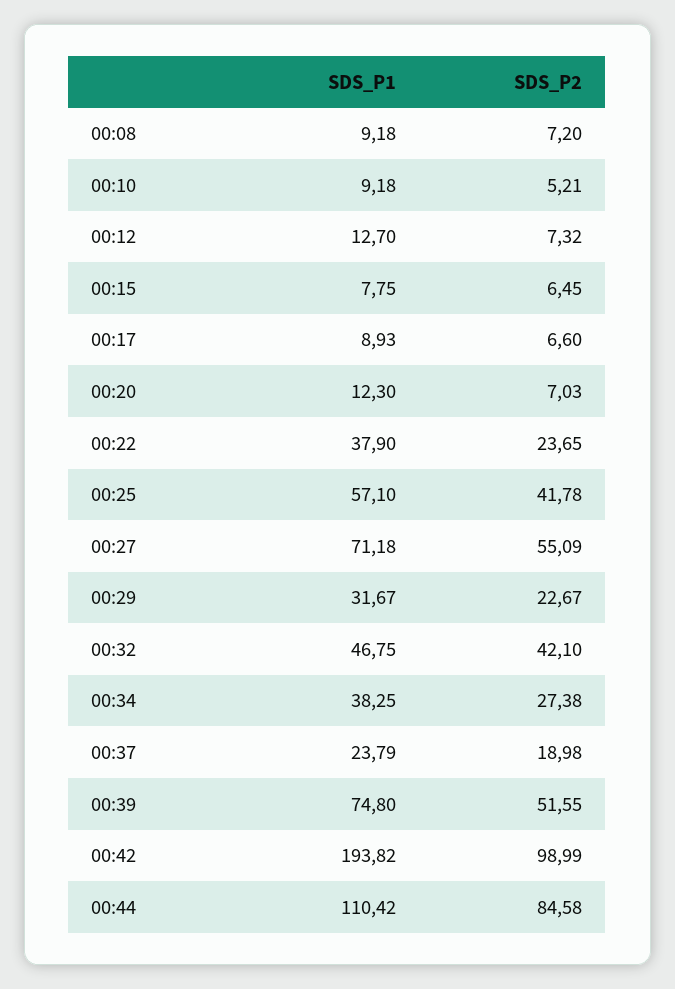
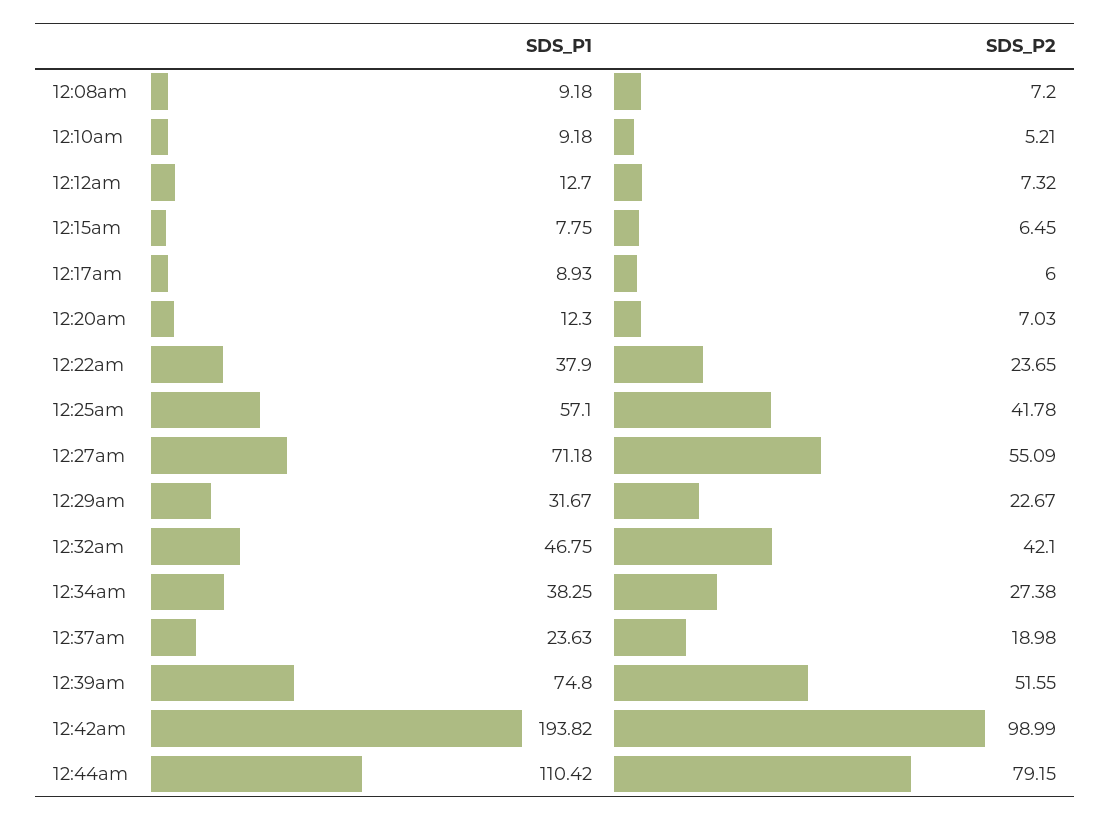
  {
    "SDS_P1": {
      "00:08": 9.18,
      "00:10": 9.18,
      "00:12": 12.7,
      "00:15": 7.75,
      "00:17": 8.93,
      "00:20": 12.3,
      "00:22": 37.9,
      "00:25": 57.1,
      "00:27": 71.18,
      "00:29": 31.67,
      "00:32": 46.75,
      "00:34": 38.25,
-     "00:37": 23.79,
+     "00:37": 23.63,
      "00:39": 74.8,
      "00:42": 193.82,
      "00:44": 110.42
    },
    "SDS_P2": {
      "00:08": 7.2,
      "00:10": 5.21,
      "00:12": 7.32,
      "00:15": 6.45,
-     "00:17": 6.6,
+     "00:17": 6,
      "00:20": 7.03,
      "00:22": 23.65,
      "00:25": 41.78,
      "00:27": 55.09,
      "00:29": 22.67,
      "00:32": 42.1,
      "00:34": 27.38,
      "00:37": 18.98,
      "00:39": 51.55,
      "00:42": 98.99,
-     "00:44": 84.58
+     "00:44": 79.15
    }
  }

